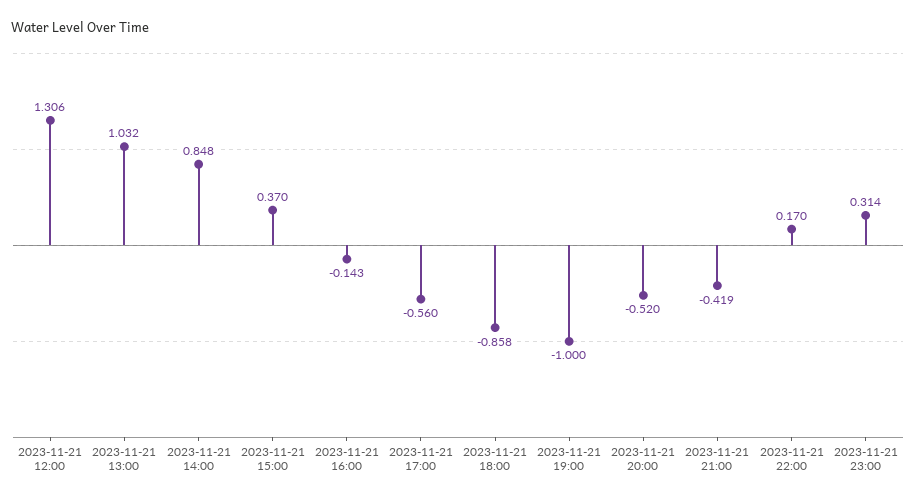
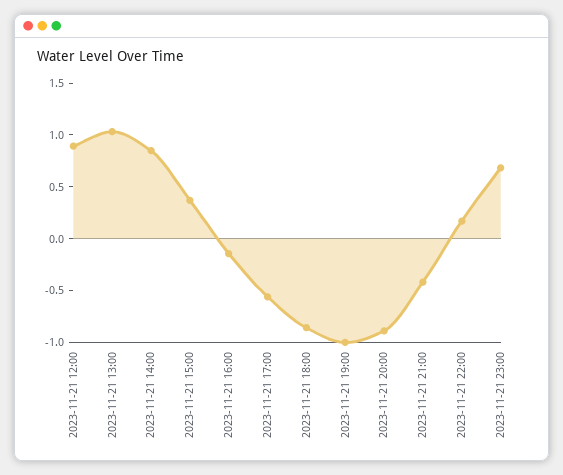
  {
-   "2023-11-21 12:00": 1.306,
+   "2023-11-21 12:00": 0.9,
    "2023-11-21 13:00": 1.032,
    "2023-11-21 14:00": 0.848,
    "2023-11-21 15:00": 0.37,
    "2023-11-21 16:00": -0.143,
    "2023-11-21 17:00": -0.56,
    "2023-11-21 18:00": -0.858,
    "2023-11-21 19:00": -1,
-   "2023-11-21 20:00": -0.52,
+   "2023-11-21 20:00": -0.9,
    "2023-11-21 21:00": -0.419,
    "2023-11-21 22:00": 0.17,
-   "2023-11-21 23:00": 0.314
+   "2023-11-21 23:00": 0.7
  }

